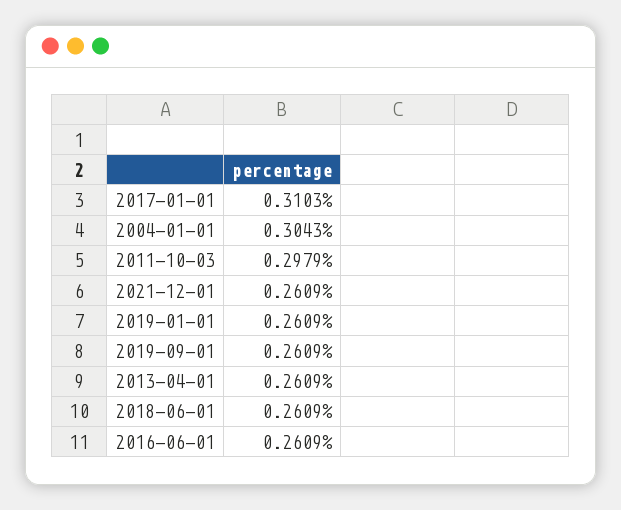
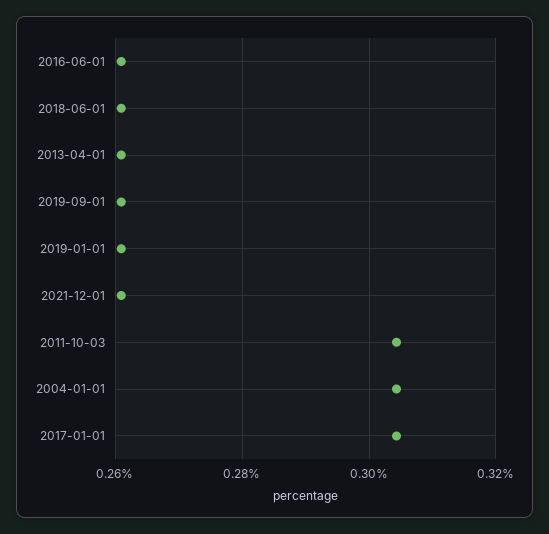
  {
-   "2017-01-01": 0.3103,
+   "2017-01-01": 0.304,
    "2004-01-01": 0.3043,
-   "2011-10-03": 0.2979,
+   "2011-10-03": 0.304,
    "2021-12-01": 0.2609,
    "2019-01-01": 0.2609,
    "2019-09-01": 0.2609,
    "2013-04-01": 0.2609,
    "2018-06-01": 0.2609,
    "2016-06-01": 0.2609
  }

